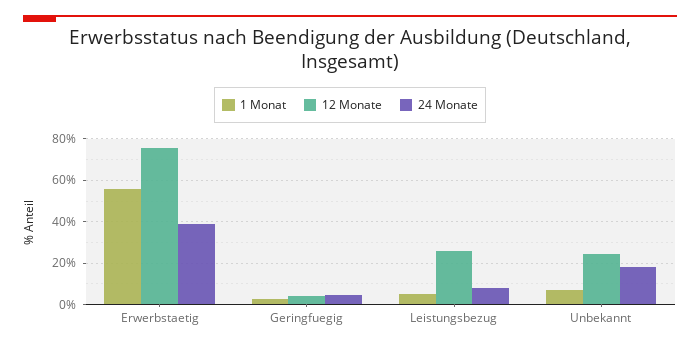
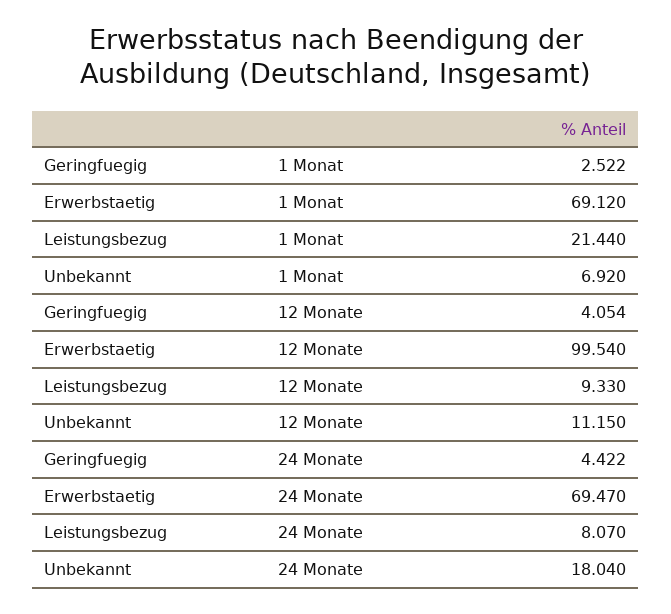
  {
    "1 Monat": {
-     "Erwerbstaetig": 55,
+     "Erwerbstaetig": 69.12,
      "Geringfuegig": 2.522,
-     "Leistungsbezug": 5,
+     "Leistungsbezug": 21.44,
      "Unbekannt": 6.92
    },
    "12 Monate": {
-     "Erwerbstaetig": 75,
+     "Erwerbstaetig": 99.54,
      "Geringfuegig": 4.054,
-     "Leistungsbezug": 25,
+     "Leistungsbezug": 9.33,
-     "Unbekannt": 25
+     "Unbekannt": 11.15
    },
    "24 Monate": {
-     "Erwerbstaetig": 40,
+     "Erwerbstaetig": 69.47,
      "Geringfuegig": 4.422,
      "Leistungsbezug": 8.07,
      "Unbekannt": 18.04
    }
  }

